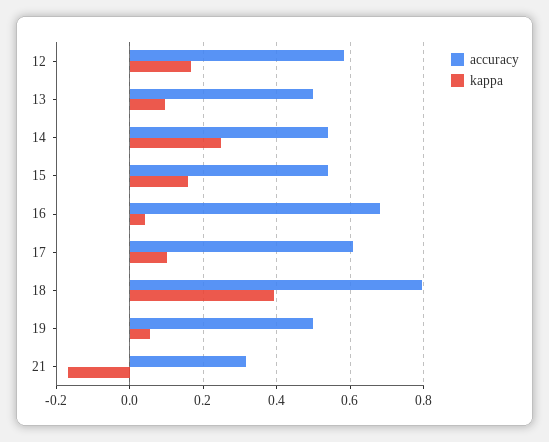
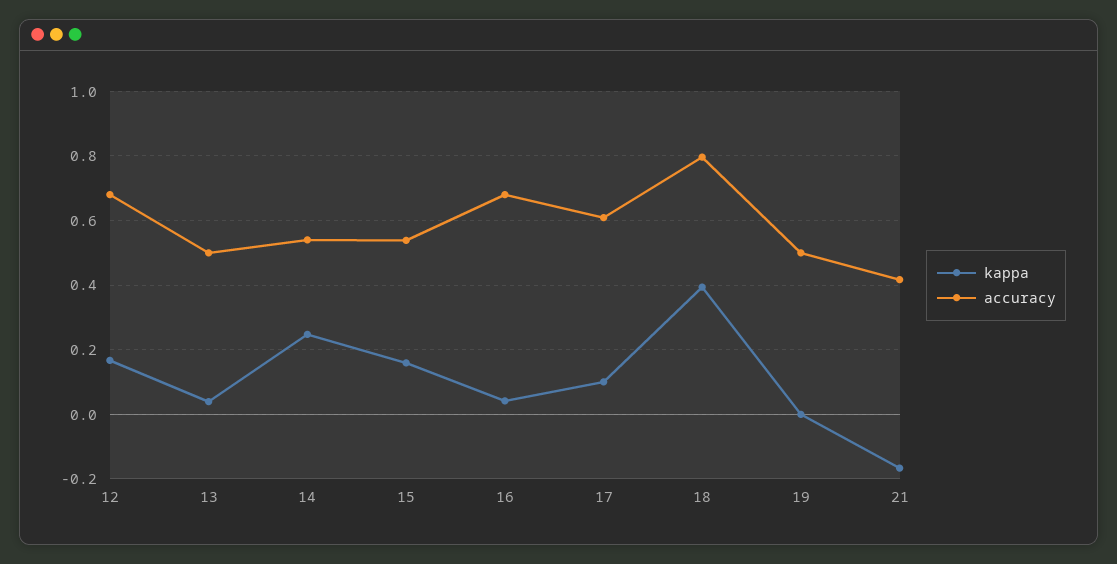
  {
    "accuracy": {
-     "12": 0.58,
+     "12": 0.68,
      "13": 0.5,
      "14": 0.54,
      "15": 0.54,
      "16": 0.68,
      "17": 0.6,
      "18": 0.8,
      "19": 0.5,
-     "21": 0.32
+     "21": 0.42
    },
    "kappa": {
      "12": 0.16,
-     "13": 0.1,
+     "13": 0.04,
      "14": 0.24,
      "15": 0.16,
      "16": 0.04,
      "17": 0.1,
      "18": 0.4,
-     "19": 0.06,
+     "19": 0,
      "21": -0.16
    }
  }

